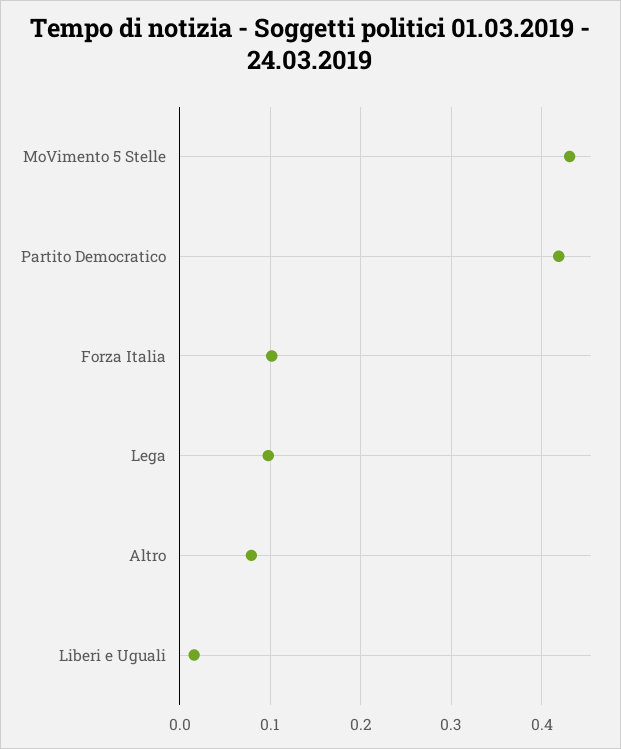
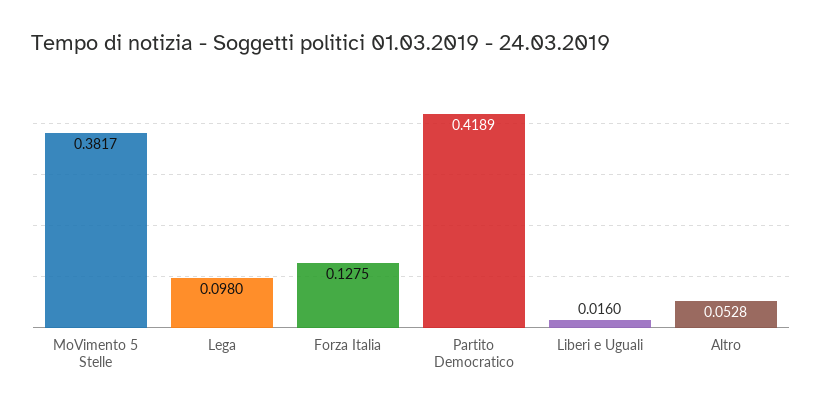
  {
-   "MoVimento 5 Stelle": 0.43,
+   "MoVimento 5 Stelle": 0.3817,
    "Partito Democratico": 0.4189,
-   "Forza Italia": 0.1,
+   "Forza Italia": 0.1275,
    "Lega": 0.098,
-   "Altro": 0.08,
+   "Altro": 0.0528,
    "Liberi e Uguali": 0.016
  }

